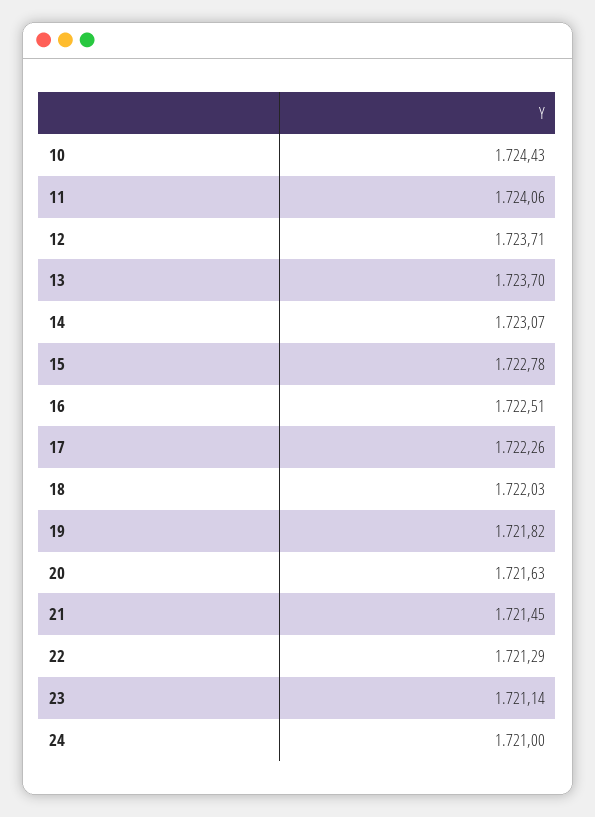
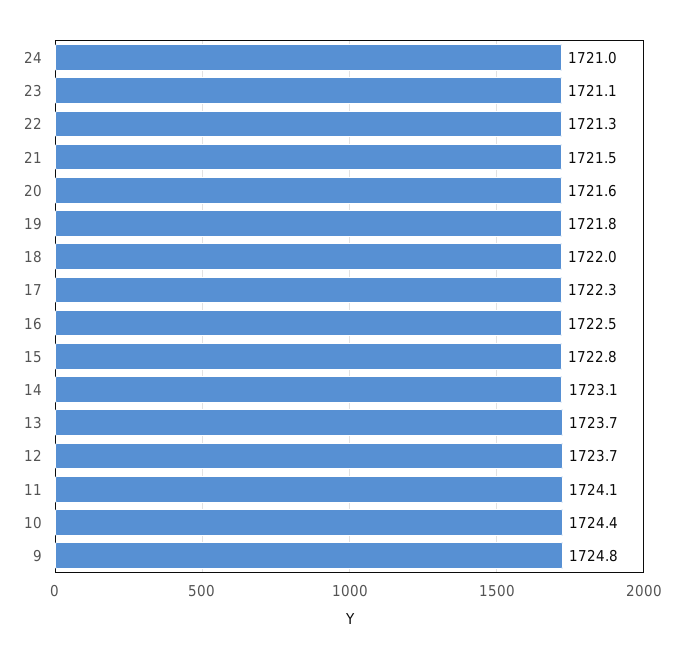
  {
    "10": 1724.43,
    "11": 1724.06,
    "12": 1723.71,
    "13": 1723.7,
    "14": 1723.07,
    "15": 1722.78,
    "16": 1722.51,
    "17": 1722.26,
    "18": 1722.03,
    "19": 1721.82,
    "20": 1721.63,
    "21": 1721.45,
    "22": 1721.29,
    "23": 1721.14,
-   "24": 1721
+   "24": 1721,
+   "9": 1724.8
  }

